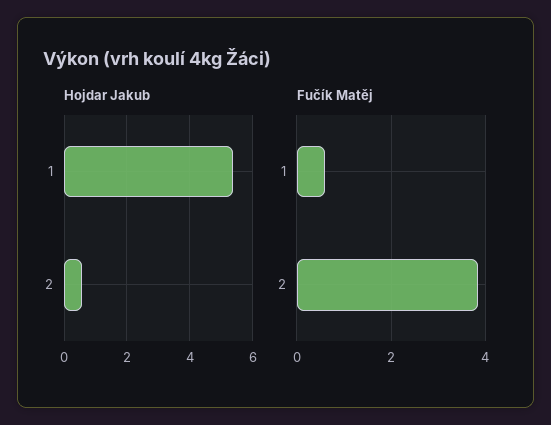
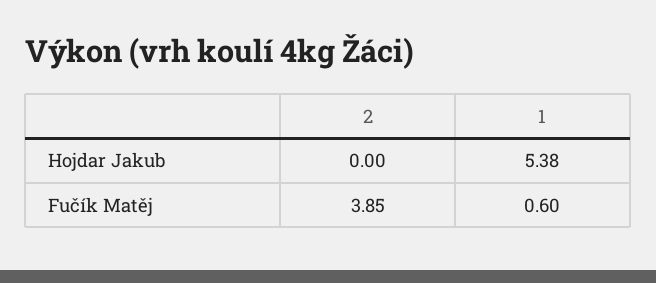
  {
    "Hojdar Jakub": {
      "1": 5.38,
-     "2": 0.6
+     "2": 0
    },
    "Fučík Matěj": {
      "1": 0.6,
      "2": 3.85
    }
  }

